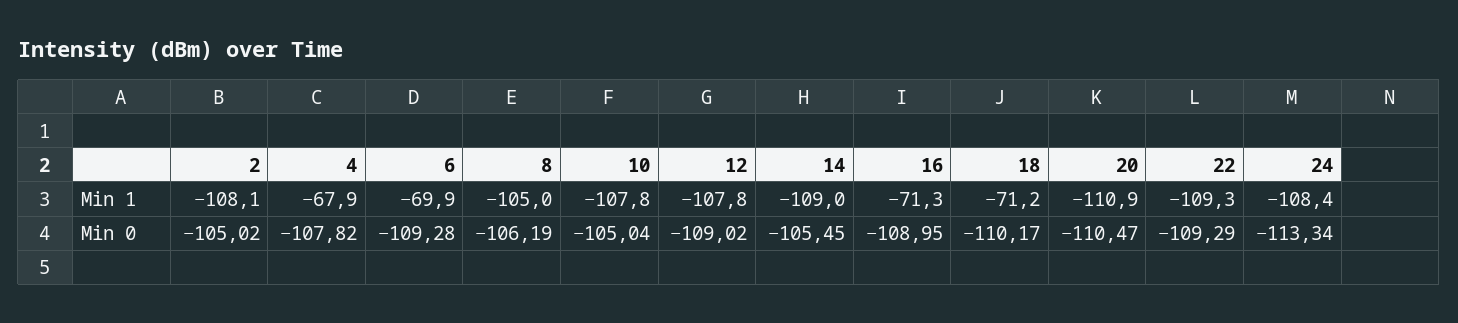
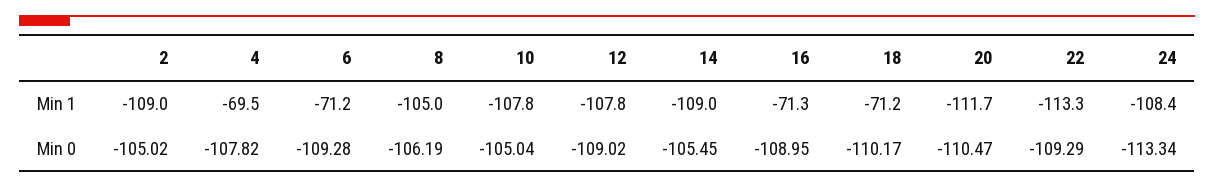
  {
    "2": {
-     "Min 1": -108.1,
+     "Min 1": -109,
      "Min 0": -105.02
    },
    "4": {
-     "Min 1": -67.9,
+     "Min 1": -69.5,
      "Min 0": -107.82
    },
    "6": {
-     "Min 1": -69.9,
+     "Min 1": -71.2,
      "Min 0": -109.28
    },
    "8": {
      "Min 1": -105,
      "Min 0": -106.19
    },
    "10": {
      "Min 1": -107.8,
      "Min 0": -105.04
    },
    "12": {
      "Min 1": -107.8,
      "Min 0": -109.02
    },
    "14": {
      "Min 1": -109,
      "Min 0": -105.45
    },
    "16": {
      "Min 1": -71.3,
      "Min 0": -108.95
    },
    "18": {
      "Min 1": -71.2,
      "Min 0": -110.17
    },
    "20": {
-     "Min 1": -110.9,
+     "Min 1": -111.7,
      "Min 0": -110.47
    },
    "22": {
-     "Min 1": -109.3,
+     "Min 1": -113.3,
      "Min 0": -109.29
    },
    "24": {
      "Min 1": -108.4,
      "Min 0": -113.34
    }
  }

